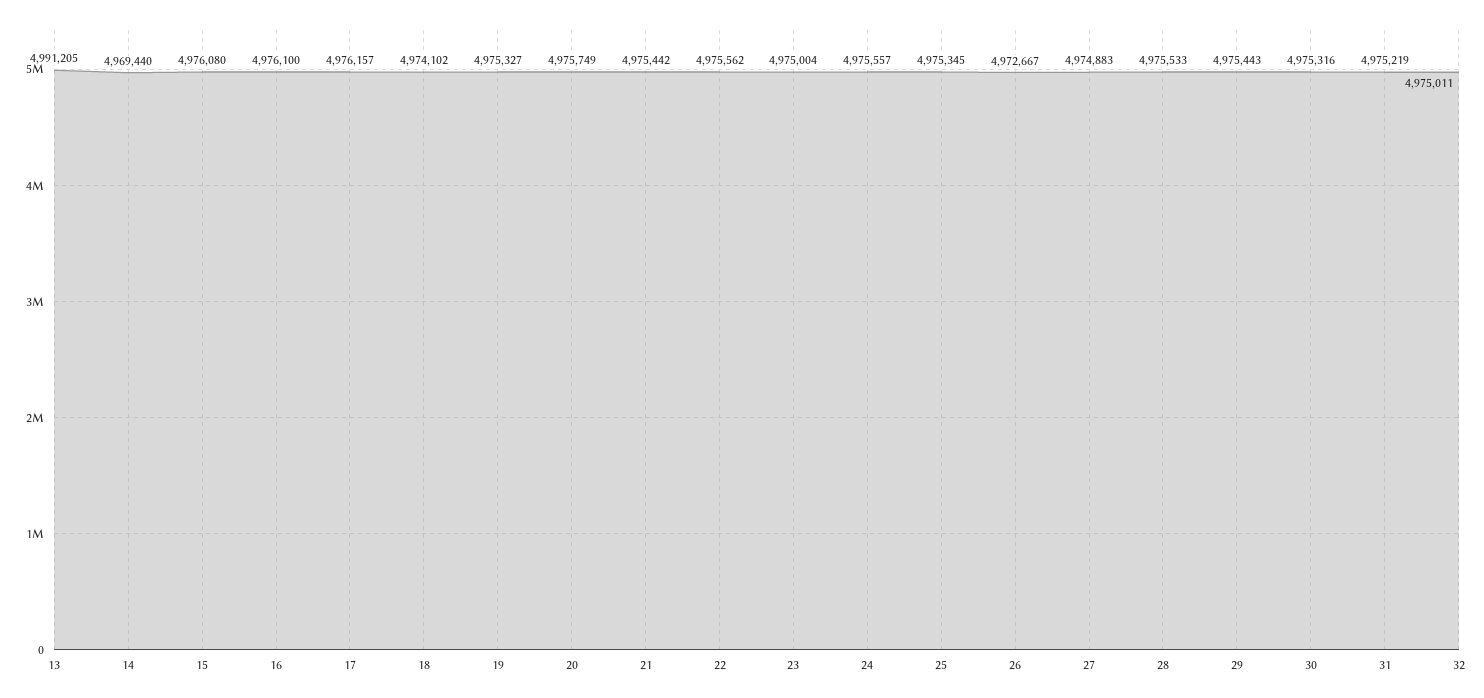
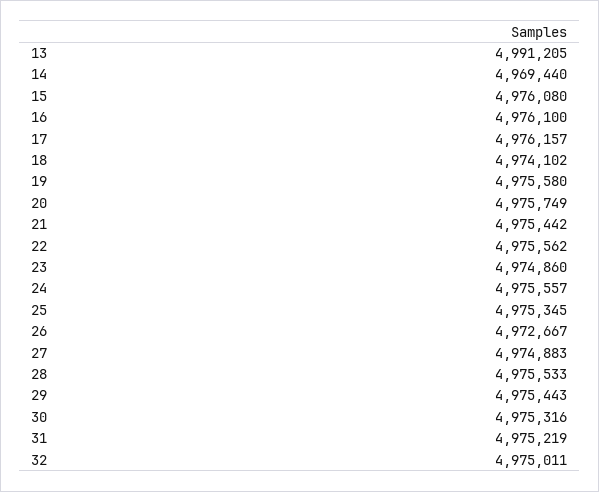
  {
    "13": 4991205,
    "14": 4969440,
    "15": 4976080,
    "16": 4976100,
    "17": 4976157,
    "18": 4974102,
-   "19": 4975327,
+   "19": 4975580,
    "20": 4975749,
    "21": 4975442,
    "22": 4975562,
-   "23": 4975004,
+   "23": 4974860,
    "24": 4975557,
    "25": 4975345,
    "26": 4972667,
    "27": 4974883,
    "28": 4975533,
    "29": 4975443,
    "30": 4975316,
    "31": 4975219,
    "32": 4975011
  }

